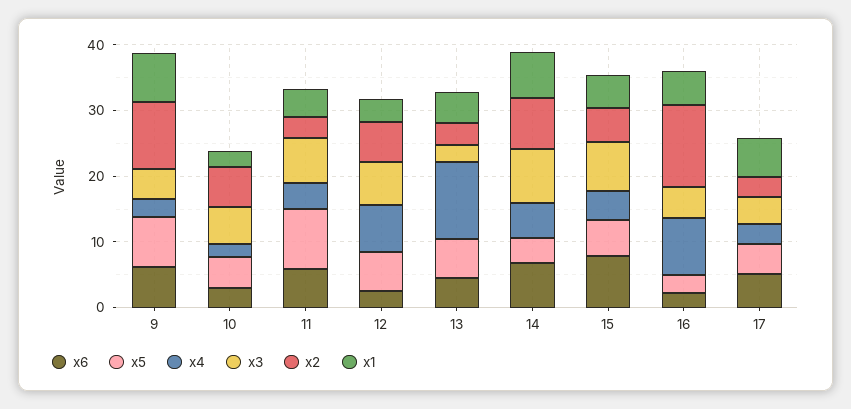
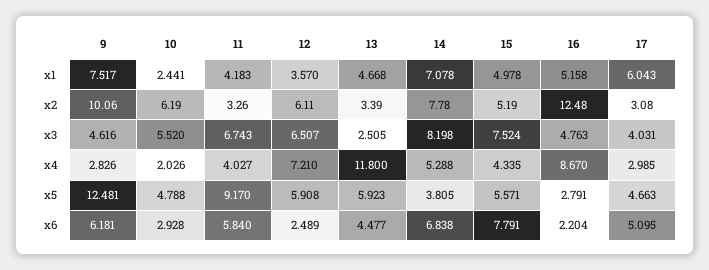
  {
    "x6": {
      "9": 6.181,
      "10": 2.928,
      "11": 5.84,
      "12": 2.489,
      "13": 4.477,
      "14": 6.838,
      "15": 7.791,
      "16": 2.204,
      "17": 5.095
    },
    "x5": {
-     "9": 8,
+     "9": 12.481,
      "10": 4.788,
      "11": 9.17,
      "12": 5.908,
      "13": 5.923,
      "14": 3.805,
      "15": 5.571,
      "16": 2.791,
      "17": 4.663
    },
    "x4": {
      "9": 2.826,
      "10": 2.026,
      "11": 4.027,
      "12": 7.21,
      "13": 11.8,
      "14": 5.288,
      "15": 4.335,
      "16": 8.67,
      "17": 2.985
    },
    "x3": {
      "9": 4.616,
      "10": 5.52,
      "11": 6.743,
      "12": 6.507,
      "13": 2.505,
      "14": 8.198,
      "15": 7.524,
      "16": 4.763,
      "17": 4.031
    },
    "x2": {
      "9": 10.06,
      "10": 6.19,
      "11": 3.26,
      "12": 6.11,
      "13": 3.39,
      "14": 7.78,
      "15": 5.19,
      "16": 12.48,
      "17": 3.08
    },
    "x1": {
      "9": 7.517,
      "10": 2.441,
      "11": 4.183,
      "12": 3.57,
      "13": 4.668,
      "14": 7.078,
      "15": 4.978,
      "16": 5.158,
      "17": 6.043
    }
  }

